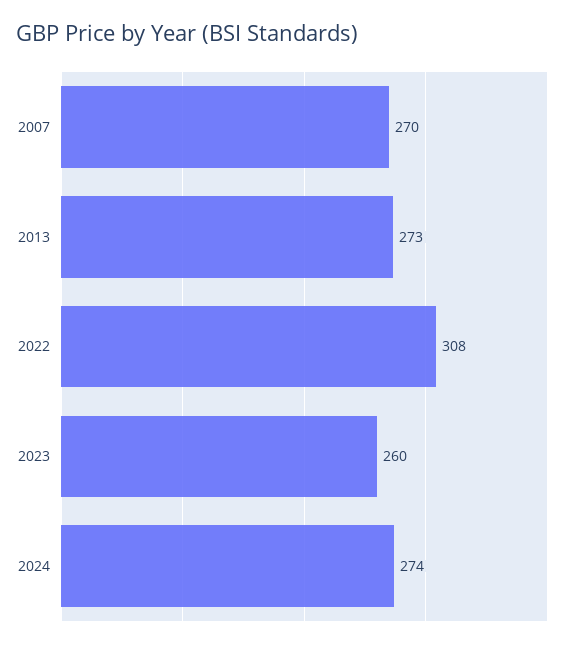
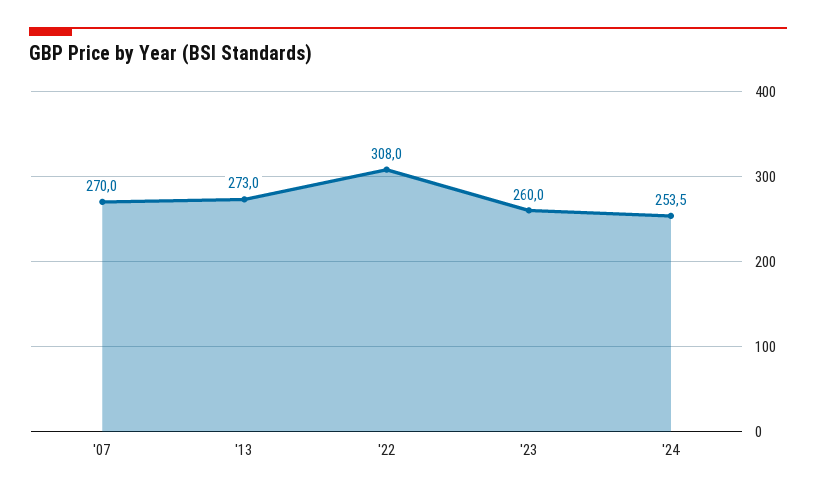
  {
    "2007": 270,
    "2013": 273,
    "2022": 308,
    "2023": 260,
-   "2024": 274
+   "2024": 253.5
  }

